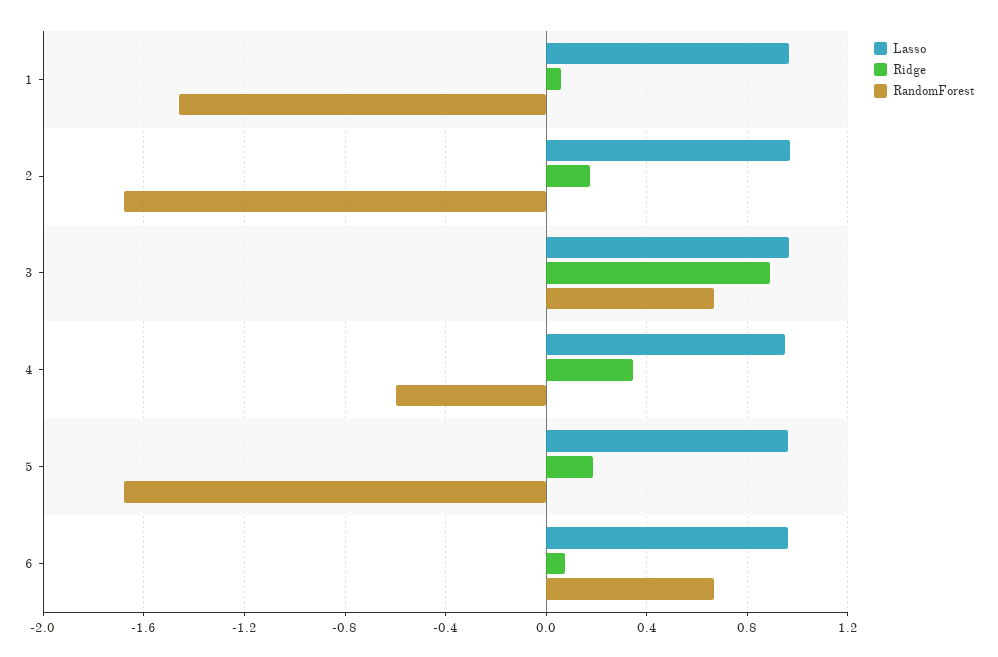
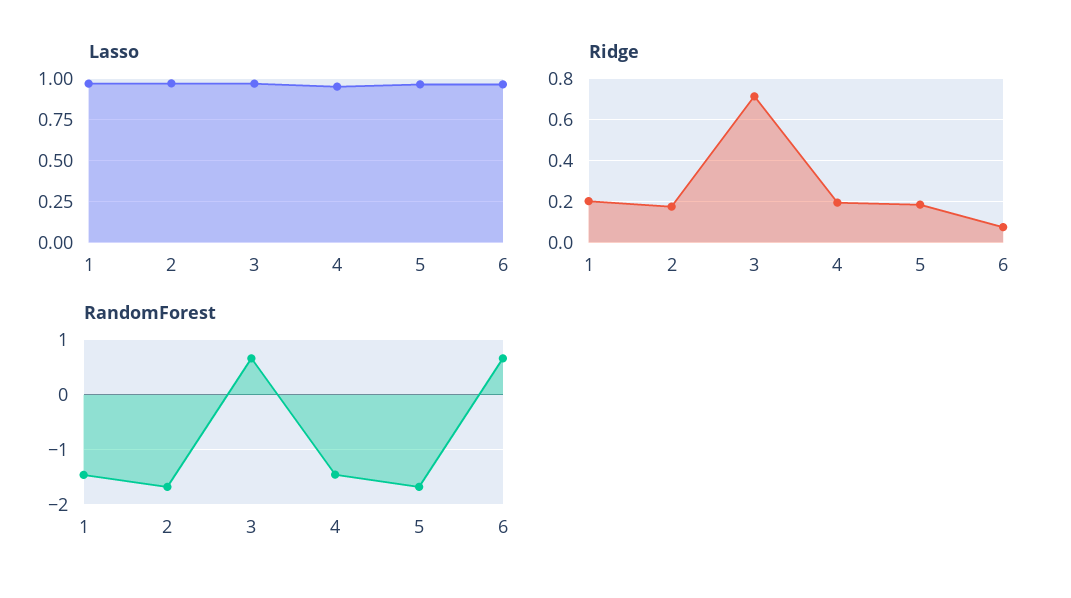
  {
    "Lasso": {
      "1": 0.95,
      "2": 0.95,
      "3": 0.95,
      "4": 0.95,
      "5": 0.95,
      "6": 0.95
    },
    "Ridge": {
-     "1": 0.05,
+     "1": 0.2,
      "2": 0.2,
-     "3": 0.9,
+     "3": 0.7,
-     "4": 0.35,
+     "4": 0.2,
      "5": 0.2,
      "6": 0.1
    },
    "RandomForest": {
      "1": -1.45,
      "2": -1.7,
      "3": 0.65,
-     "4": -0.6,
+     "4": -1.4,
      "5": -1.7,
      "6": 0.65
    }
  }

